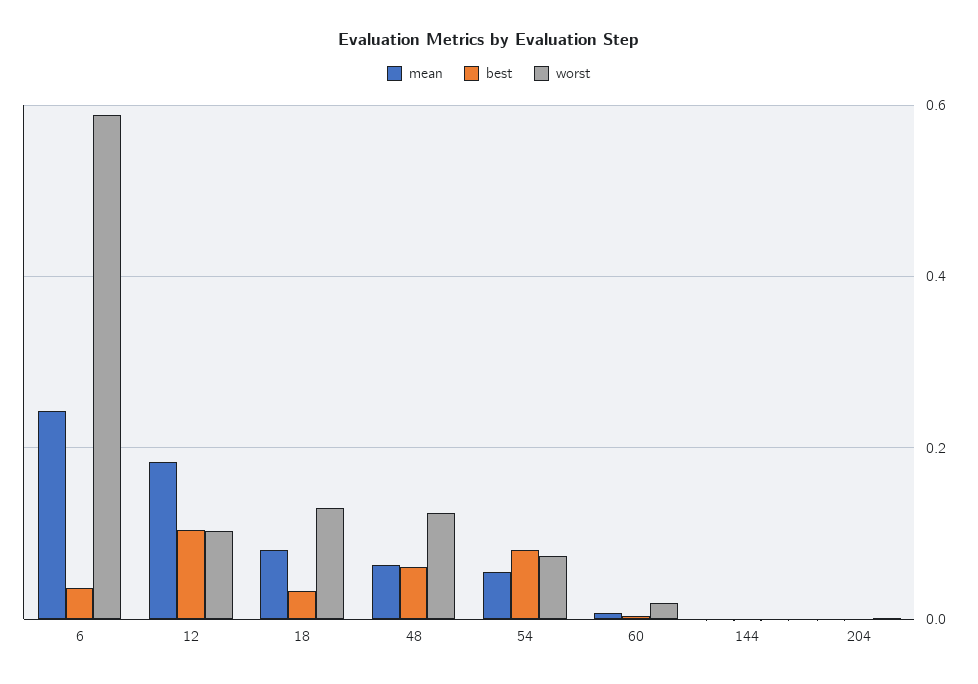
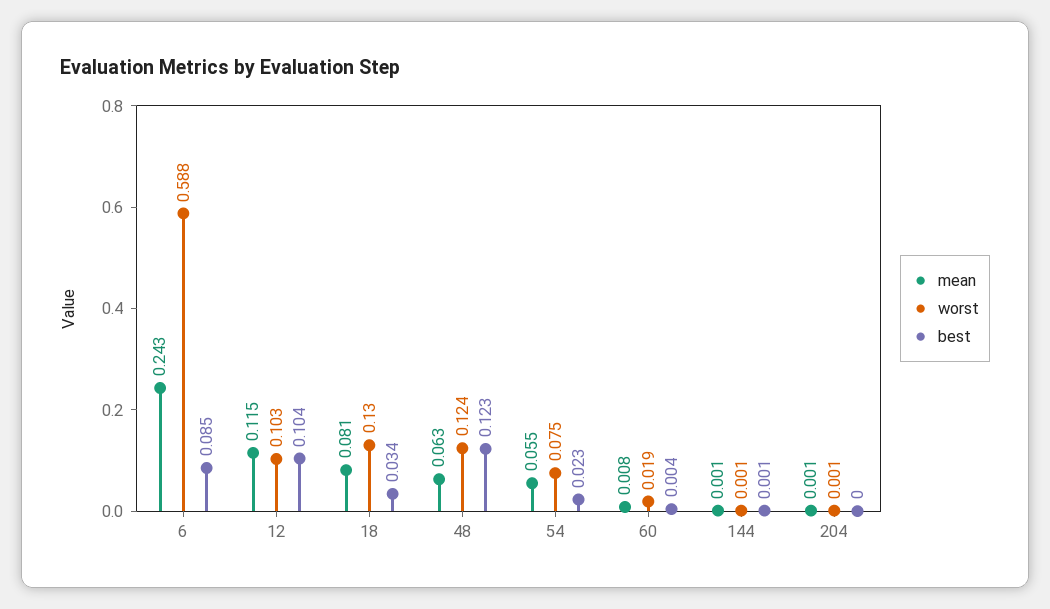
  {
    "mean": {
      "6": 0.243,
-     "12": 0.18,
+     "12": 0.115,
      "18": 0.081,
      "48": 0.063,
      "54": 0.055,
      "60": 0.008,
      "144": 0.001,
      "204": 0.001
    },
    "best": {
-     "6": 0.04,
+     "6": 0.085,
      "12": 0.104,
      "18": 0.034,
-     "48": 0.06,
+     "48": 0.123,
-     "54": 0.08,
+     "54": 0.023,
      "60": 0.004,
      "144": 0.001,
      "204": 0
    },
    "worst": {
      "6": 0.588,
      "12": 0.103,
      "18": 0.13,
      "48": 0.124,
      "54": 0.075,
      "60": 0.019,
      "144": 0.001,
      "204": 0.001
    }
  }

